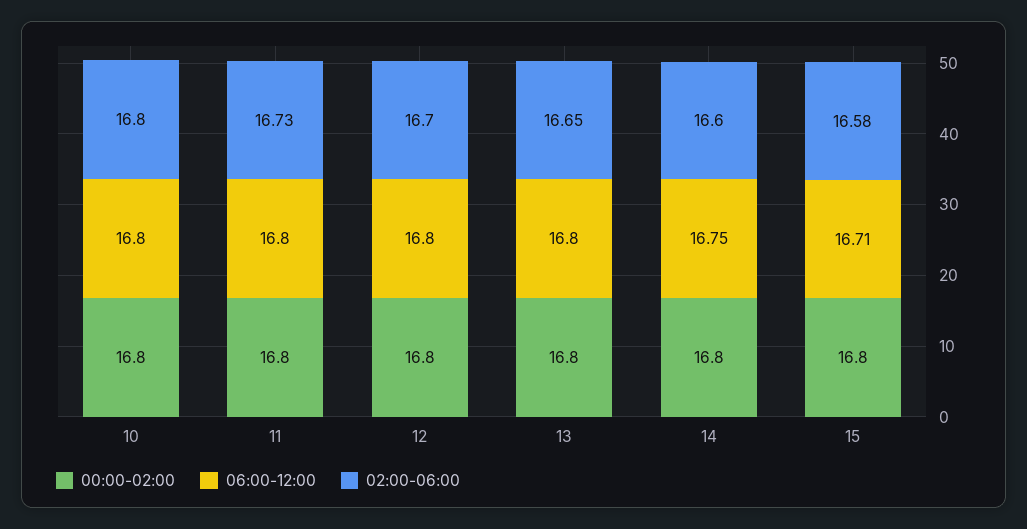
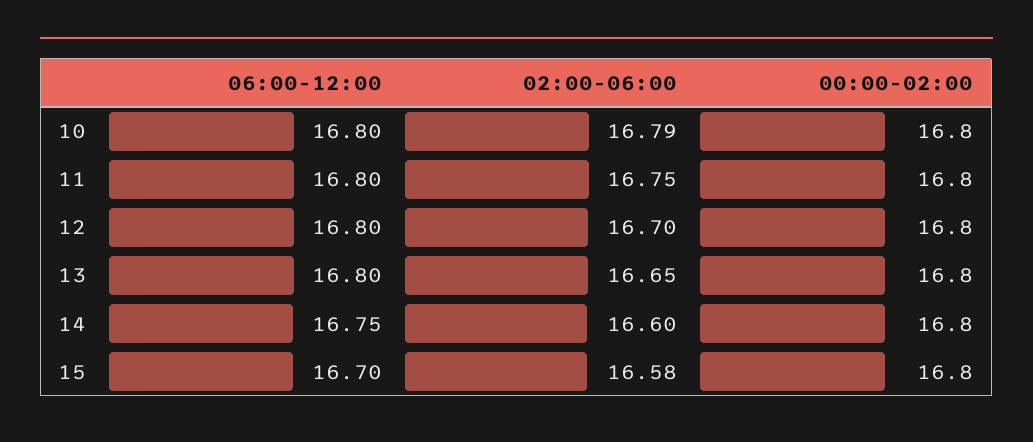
  {
    "00:00-02:00": {
      "10": 16.8,
      "11": 16.8,
      "12": 16.8,
      "13": 16.8,
      "14": 16.8,
      "15": 16.8
    },
    "06:00-12:00": {
      "10": 16.8,
      "11": 16.8,
      "12": 16.8,
      "13": 16.8,
      "14": 16.75,
-     "15": 16.71
+     "15": 16.7
    },
    "02:00-06:00": {
-     "10": 16.8,
+     "10": 16.79,
-     "11": 16.73,
+     "11": 16.75,
      "12": 16.7,
      "13": 16.65,
      "14": 16.6,
      "15": 16.58
    }
  }

